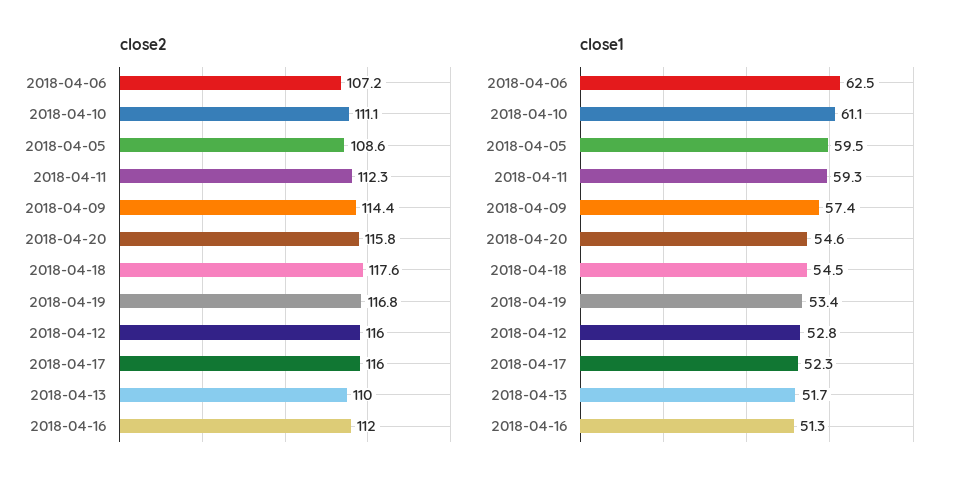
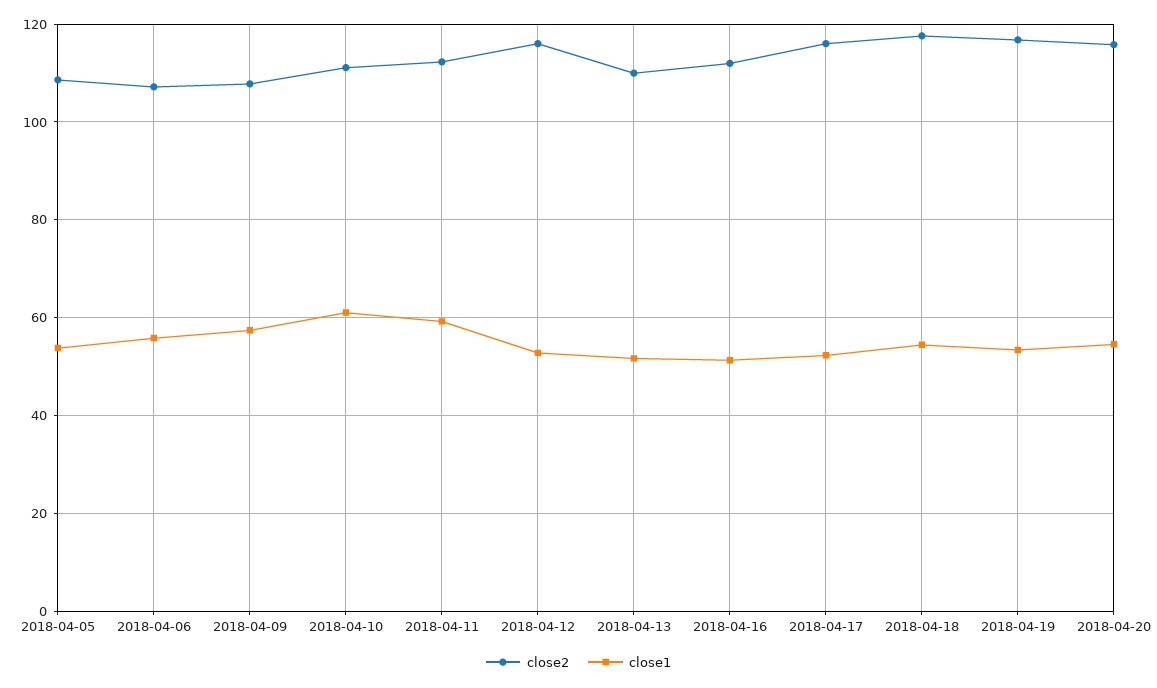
  {
    "close2": {
      "2018-04-06": 107.2,
      "2018-04-10": 111.1,
      "2018-04-05": 108.6,
      "2018-04-11": 112.3,
-     "2018-04-09": 114.4,
+     "2018-04-09": 108,
      "2018-04-20": 115.8,
      "2018-04-18": 117.6,
      "2018-04-19": 116.8,
      "2018-04-12": 116,
      "2018-04-17": 116,
      "2018-04-13": 110,
      "2018-04-16": 112
    },
    "close1": {
-     "2018-04-06": 62.5,
+     "2018-04-06": 56,
      "2018-04-10": 61.1,
-     "2018-04-05": 59.5,
+     "2018-04-05": 54,
      "2018-04-11": 59.3,
      "2018-04-09": 57.4,
      "2018-04-20": 54.6,
      "2018-04-18": 54.5,
      "2018-04-19": 53.4,
      "2018-04-12": 52.8,
      "2018-04-17": 52.3,
      "2018-04-13": 51.7,
      "2018-04-16": 51.3
    }
  }

